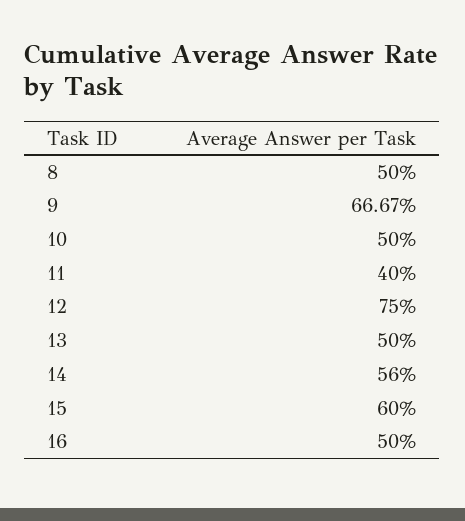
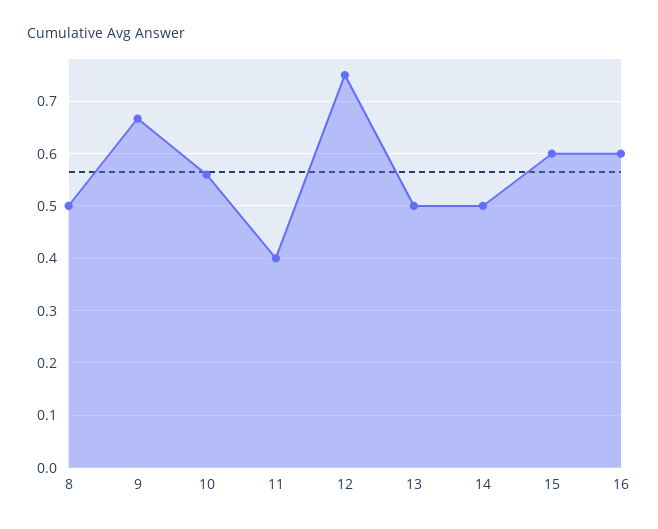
  {
    "8": 0.5,
    "9": 0.6667,
-   "10": 0.5,
+   "10": 0.56,
    "11": 0.4,
    "12": 0.75,
    "13": 0.5,
-   "14": 0.56,
+   "14": 0.5,
    "15": 0.6,
-   "16": 0.5
+   "16": 0.6
  }

